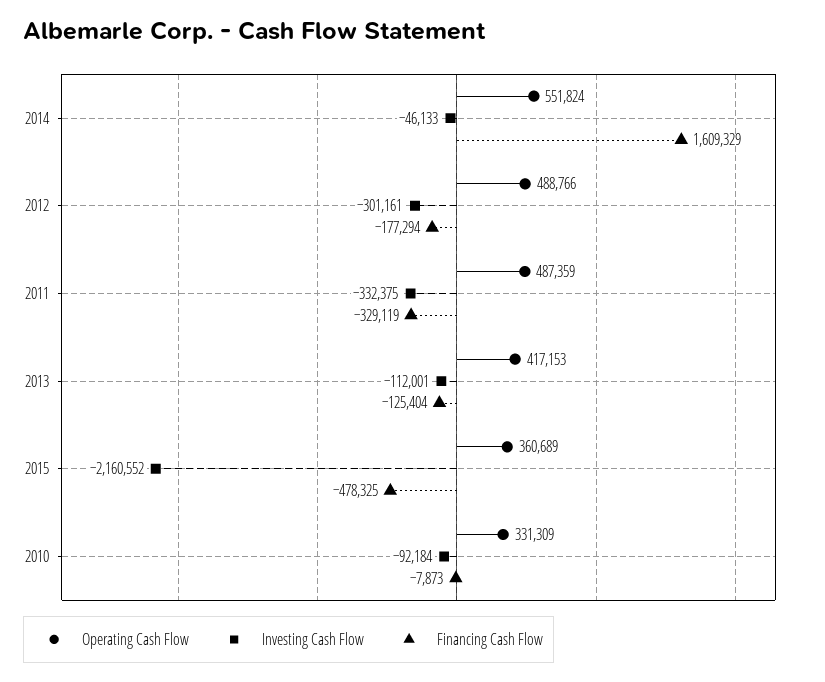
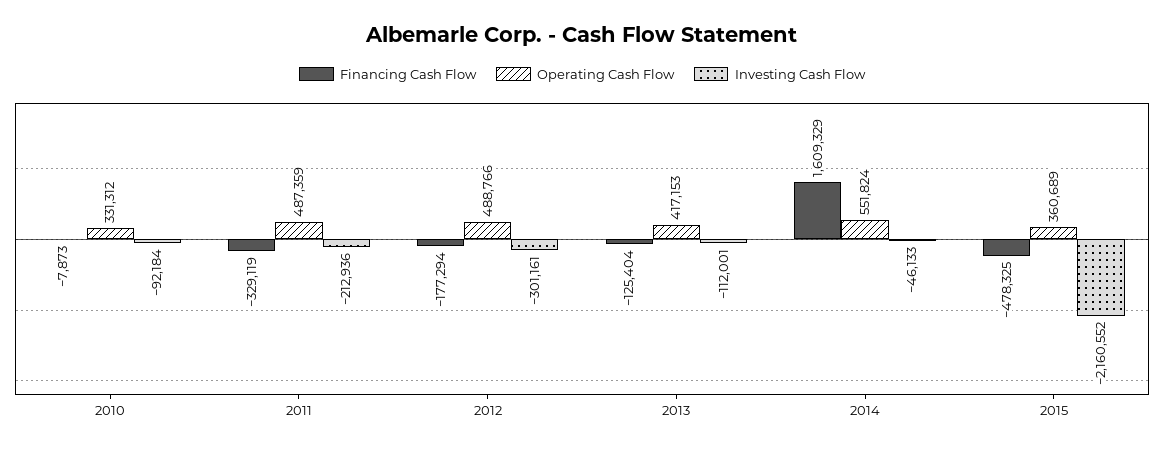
  {
    "Operating Cash Flow": {
      "2014": 551824,
      "2012": 488766,
      "2011": 487359,
      "2013": 417153,
      "2015": 360689,
-     "2010": 331309
+     "2010": 331312
    },
    "Investing Cash Flow": {
      "2014": -46133,
      "2012": -301161,
-     "2011": -332375,
+     "2011": -212936,
      "2013": -112001,
      "2015": -2160552,
      "2010": -92184
    },
    "Financing Cash Flow": {
      "2014": 1609329,
      "2012": -177294,
      "2011": -329119,
      "2013": -125404,
      "2015": -478325,
      "2010": -7873
    }
  }

